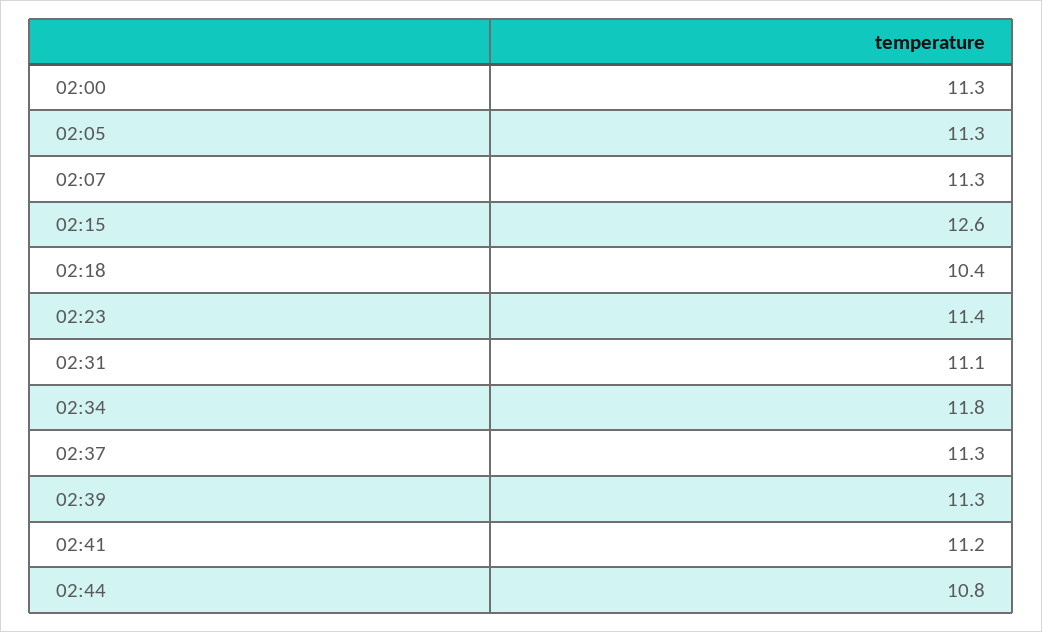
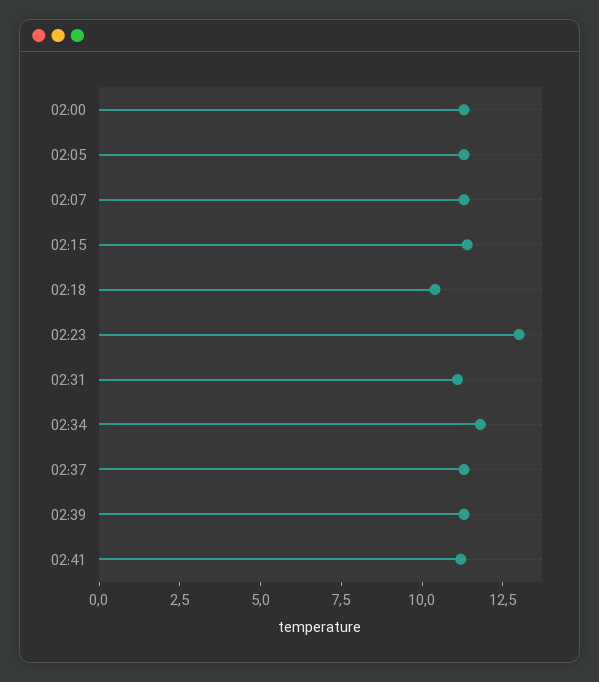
  {
    "02:00": 11.3,
    "02:05": 11.3,
    "02:07": 11.3,
-   "02:15": 12.6,
+   "02:15": 11.5,
    "02:18": 10.4,
-   "02:23": 11.4,
+   "02:23": 13,
    "02:31": 11.1,
    "02:34": 11.8,
    "02:37": 11.3,
    "02:39": 11.3,
-   "02:41": 11.2,
+   "02:41": 11.2
-   "02:44": 10.8
  }

